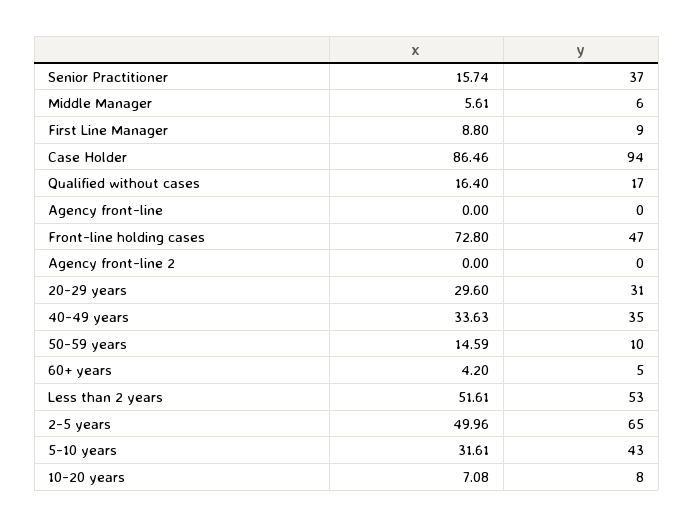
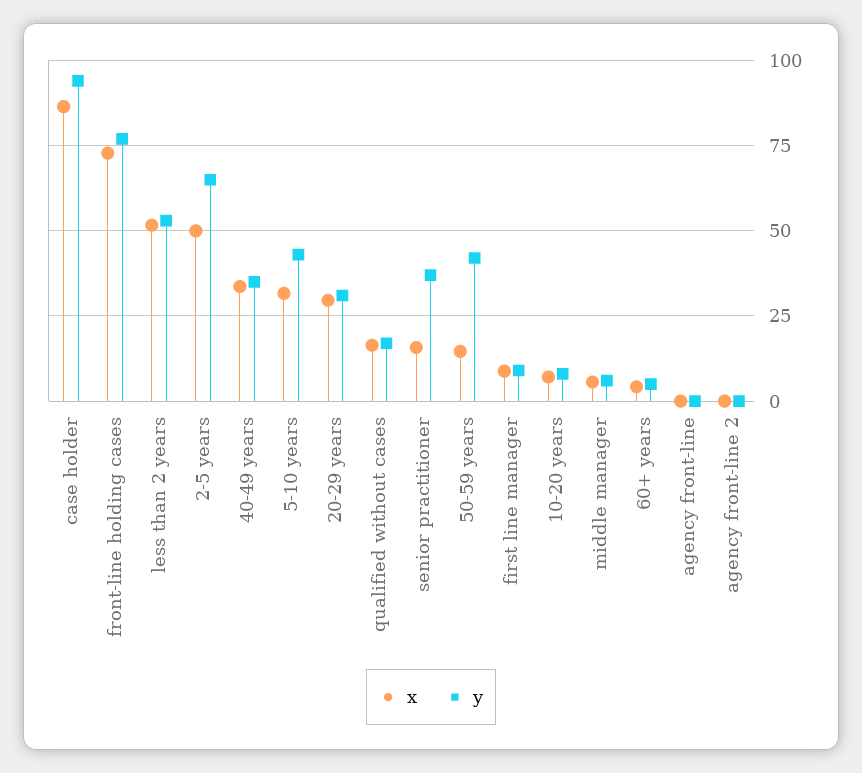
  {
    "x": {
      "Senior Practitioner": 15.74,
      "Middle Manager": 5.61,
      "First Line Manager": 8.8,
      "Case Holder": 86.46,
      "Qualified without cases": 16.4,
      "Agency front-line": 0,
      "Front-line holding cases": 72.8,
      "Agency front-line 2": 0,
      "20-29 years": 29.6,
      "40-49 years": 33.63,
      "50-59 years": 14.59,
      "60+ years": 4.2,
      "Less than 2 years": 51.61,
      "2-5 years": 49.96,
      "5-10 years": 31.61,
      "10-20 years": 7.08
    },
    "y": {
      "Senior Practitioner": 37,
      "Middle Manager": 6,
      "First Line Manager": 9,
      "Case Holder": 94,
      "Qualified without cases": 17,
      "Agency front-line": 0,
-     "Front-line holding cases": 47,
+     "Front-line holding cases": 77.5,
      "Agency front-line 2": 0,
      "20-29 years": 31,
      "40-49 years": 35,
-     "50-59 years": 10,
+     "50-59 years": 42.5,
      "60+ years": 5,
      "Less than 2 years": 53,
      "2-5 years": 65,
      "5-10 years": 43,
      "10-20 years": 8
    }
  }

